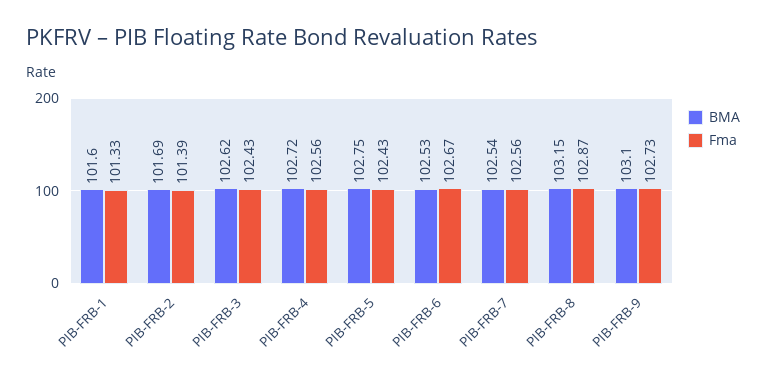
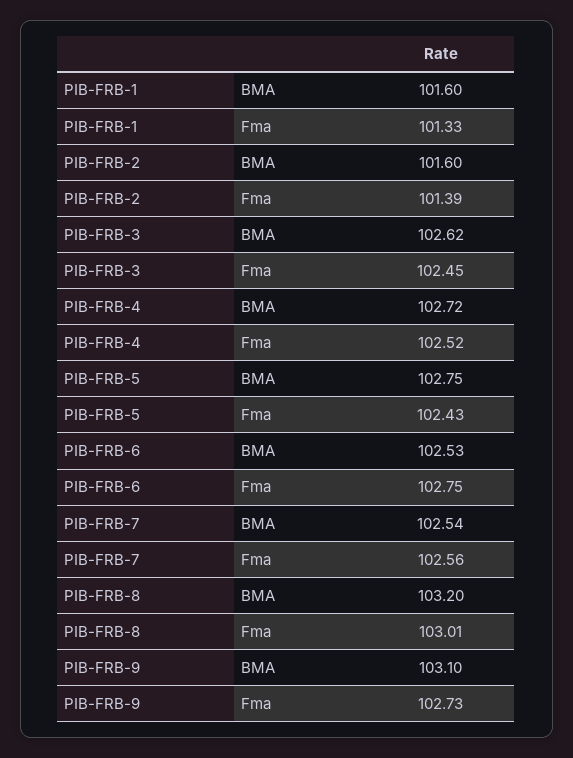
  {
    "BMA": {
      "PIB-FRB-1": 101.6,
-     "PIB-FRB-2": 101.69,
+     "PIB-FRB-2": 101.6,
      "PIB-FRB-3": 102.62,
      "PIB-FRB-4": 102.72,
      "PIB-FRB-5": 102.75,
      "PIB-FRB-6": 102.53,
      "PIB-FRB-7": 102.54,
-     "PIB-FRB-8": 103.15,
+     "PIB-FRB-8": 103.2,
      "PIB-FRB-9": 103.1
    },
    "Fma": {
      "PIB-FRB-1": 101.33,
      "PIB-FRB-2": 101.39,
-     "PIB-FRB-3": 102.43,
+     "PIB-FRB-3": 102.45,
-     "PIB-FRB-4": 102.56,
+     "PIB-FRB-4": 102.52,
      "PIB-FRB-5": 102.43,
-     "PIB-FRB-6": 102.67,
+     "PIB-FRB-6": 102.75,
      "PIB-FRB-7": 102.56,
-     "PIB-FRB-8": 102.87,
+     "PIB-FRB-8": 103.01,
      "PIB-FRB-9": 102.73
    }
  }

